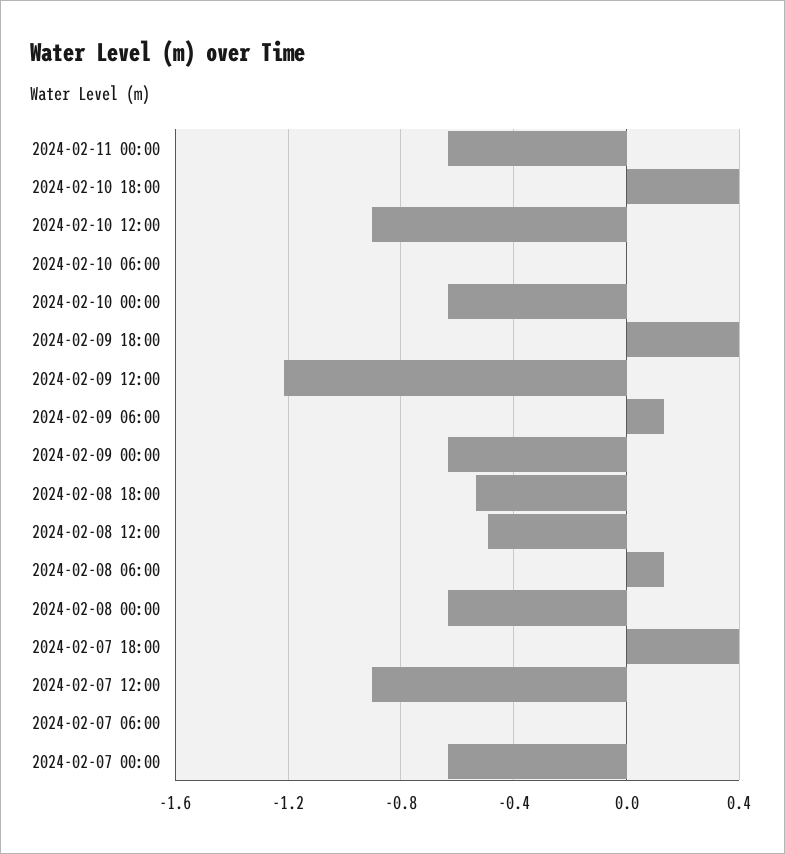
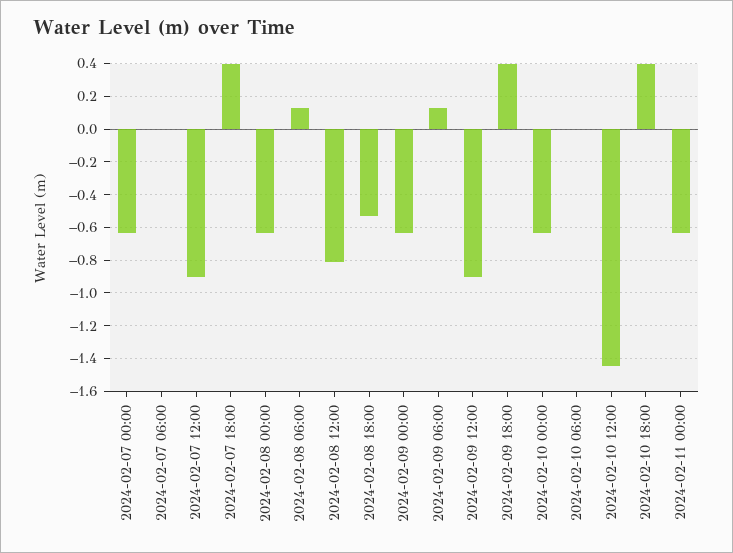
  {
    "2024-02-11 00:00": -0.65,
    "2024-02-10 18:00": 0.4,
-   "2024-02-10 12:00": -0.9,
+   "2024-02-10 12:00": -1.45,
    "2024-02-10 06:00": 0,
    "2024-02-10 00:00": -0.65,
    "2024-02-09 18:00": 0.4,
-   "2024-02-09 12:00": -1.2,
+   "2024-02-09 12:00": -0.9,
    "2024-02-09 06:00": 0.15,
    "2024-02-09 00:00": -0.65,
    "2024-02-08 18:00": -0.55,
-   "2024-02-08 12:00": -0.5,
+   "2024-02-08 12:00": -0.8,
    "2024-02-08 06:00": 0.15,
    "2024-02-08 00:00": -0.65,
    "2024-02-07 18:00": 0.4,
    "2024-02-07 12:00": -0.9,
    "2024-02-07 06:00": 0,
    "2024-02-07 00:00": -0.65
  }

